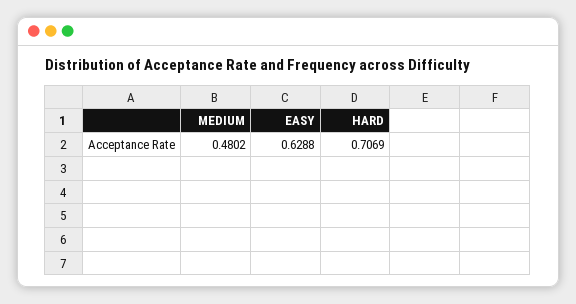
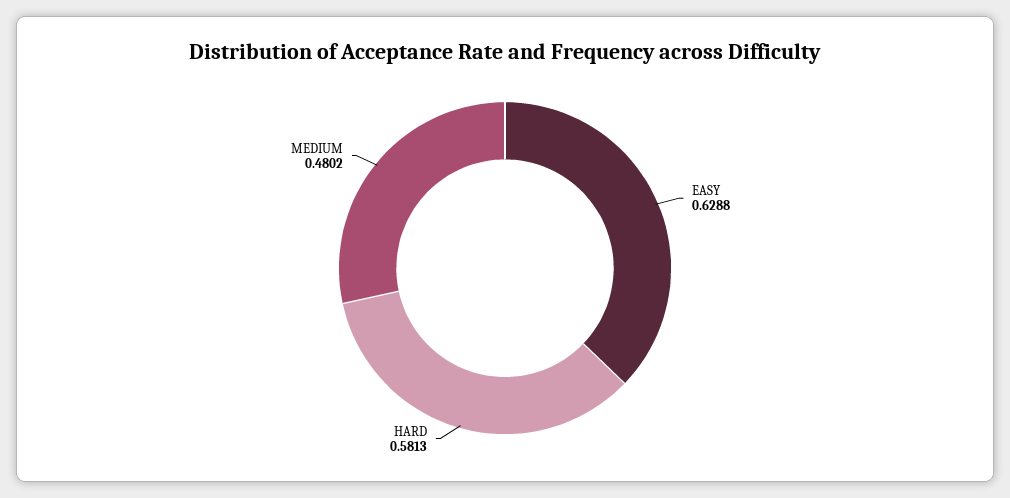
  {
    "MEDIUM": 0.4802,
    "EASY": 0.6288,
-   "HARD": 0.7069
+   "HARD": 0.5813
  }

